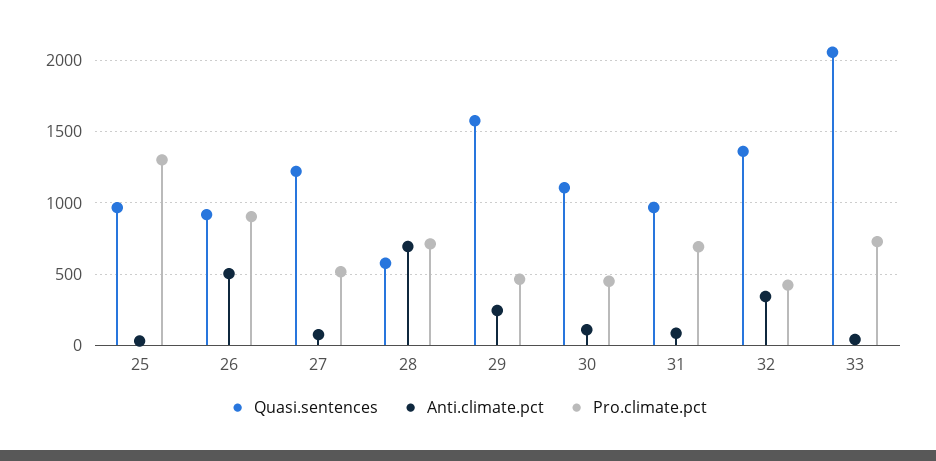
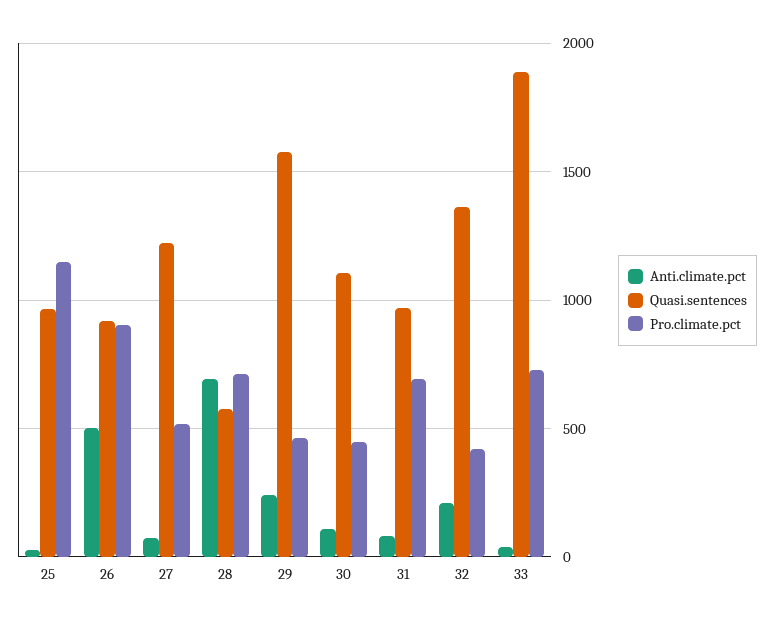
  {
    "Quasi.sentences": {
      "25": 950,
      "26": 900,
      "27": 1200,
      "28": 600,
      "29": 1600,
      "30": 1100,
      "31": 950,
      "32": 1350,
-     "33": 2050
+     "33": 1900
    },
    "Anti.climate.pct": {
      "25": 50,
      "26": 500,
      "27": 50,
      "28": 700,
      "29": 250,
      "30": 100,
      "31": 100,
-     "32": 350,
+     "32": 200,
      "33": 50
    },
    "Pro.climate.pct": {
-     "25": 1300,
+     "25": 1150,
      "26": 900,
      "27": 500,
      "28": 700,
      "29": 450,
      "30": 450,
      "31": 700,
      "32": 400,
      "33": 750
    }
  }

